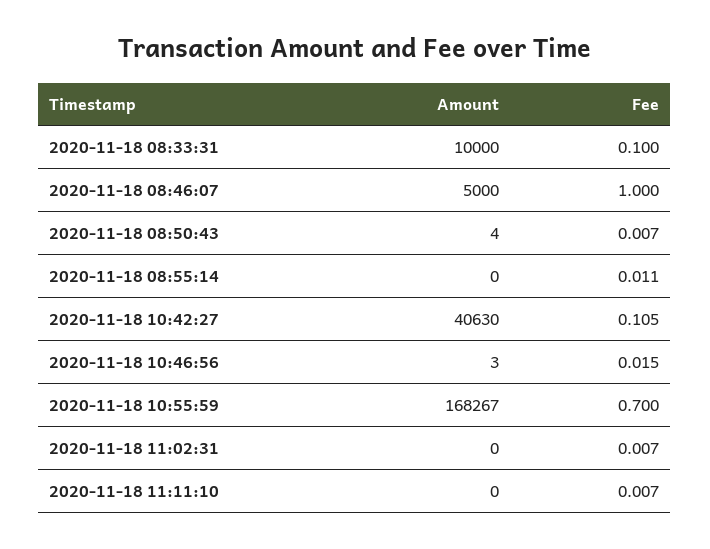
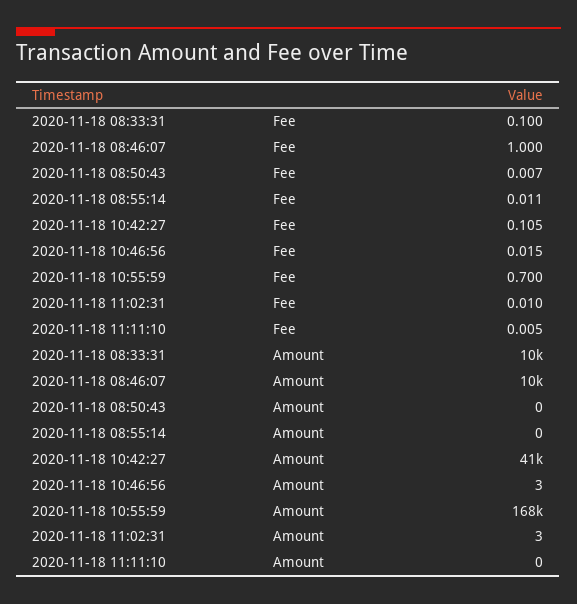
  {
    "Amount": {
      "2020-11-18 08:33:31": 10000,
-     "2020-11-18 08:46:07": 5000,
+     "2020-11-18 08:46:07": 10000,
-     "2020-11-18 08:50:43": 4,
+     "2020-11-18 08:50:43": 0,
      "2020-11-18 08:55:14": 0,
      "2020-11-18 10:42:27": 40630,
      "2020-11-18 10:46:56": 3,
      "2020-11-18 10:55:59": 168267,
-     "2020-11-18 11:02:31": 0,
+     "2020-11-18 11:02:31": 3,
      "2020-11-18 11:11:10": 0
    },
    "Fee": {
      "2020-11-18 08:33:31": 0.1,
      "2020-11-18 08:46:07": 1,
      "2020-11-18 08:50:43": 0.007,
      "2020-11-18 08:55:14": 0.011,
      "2020-11-18 10:42:27": 0.105,
      "2020-11-18 10:46:56": 0.015,
      "2020-11-18 10:55:59": 0.7,
-     "2020-11-18 11:02:31": 0.007,
+     "2020-11-18 11:02:31": 0.01,
-     "2020-11-18 11:11:10": 0.007
+     "2020-11-18 11:11:10": 0.005
    }
  }

